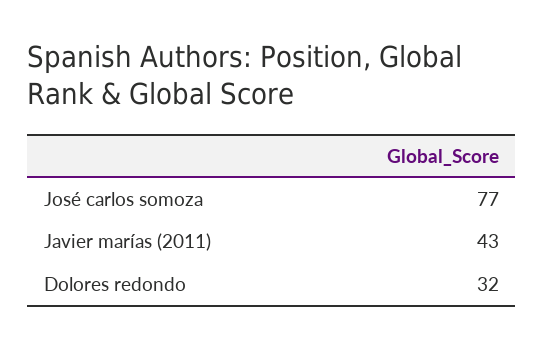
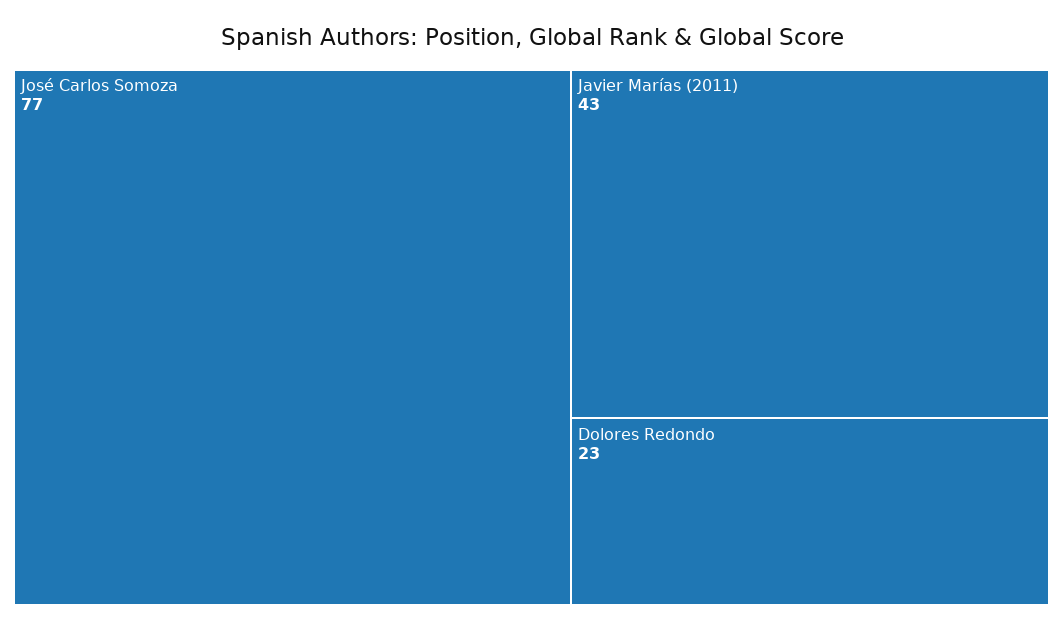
  {
    "José carlos somoza": 77,
    "Javier marías (2011)": 43,
-   "Dolores redondo": 32
+   "Dolores redondo": 23
  }

